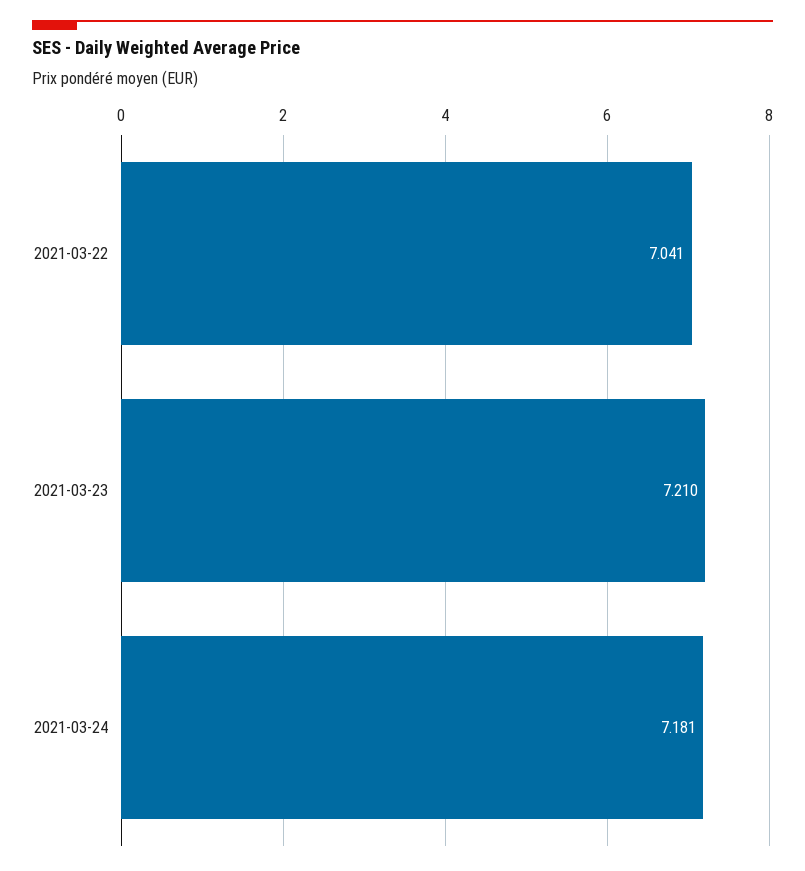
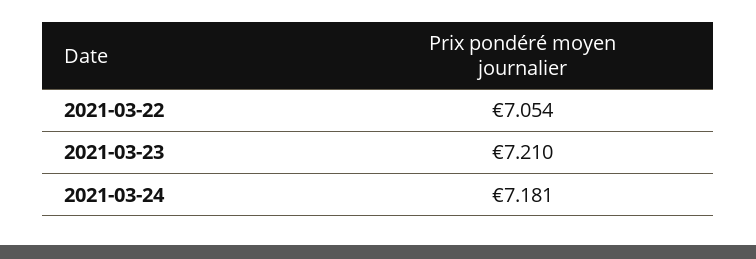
  {
-   "2021-03-22": 7.041,
+   "2021-03-22": 7.054,
    "2021-03-23": 7.21,
    "2021-03-24": 7.181
  }

